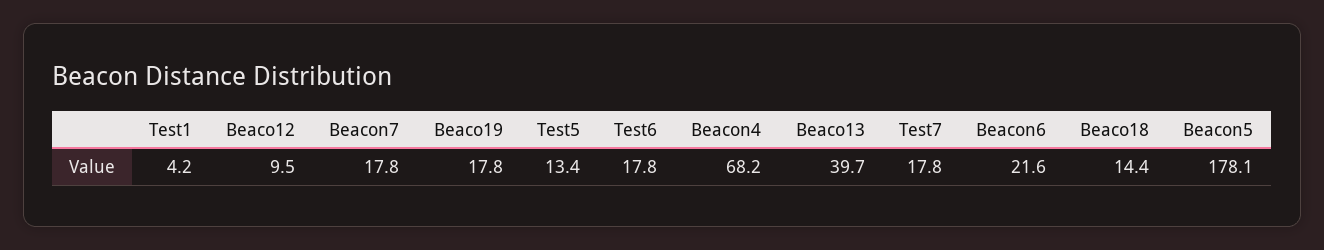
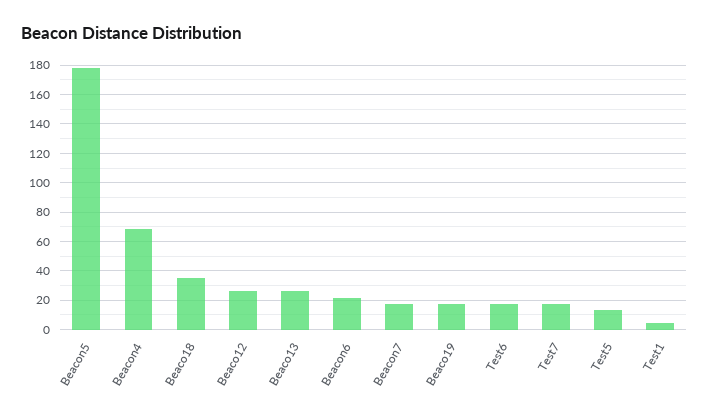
  {
    "Test1": 4.2,
-   "Beaco12": 9.5,
+   "Beaco12": 25,
    "Beacon7": 17.8,
    "Beaco19": 17.8,
    "Test5": 13.4,
    "Test6": 17.8,
    "Beacon4": 68.2,
-   "Beaco13": 39.7,
+   "Beaco13": 25,
    "Test7": 17.8,
    "Beacon6": 21.6,
-   "Beaco18": 14.4,
+   "Beaco18": 35,
    "Beacon5": 178.1
  }

